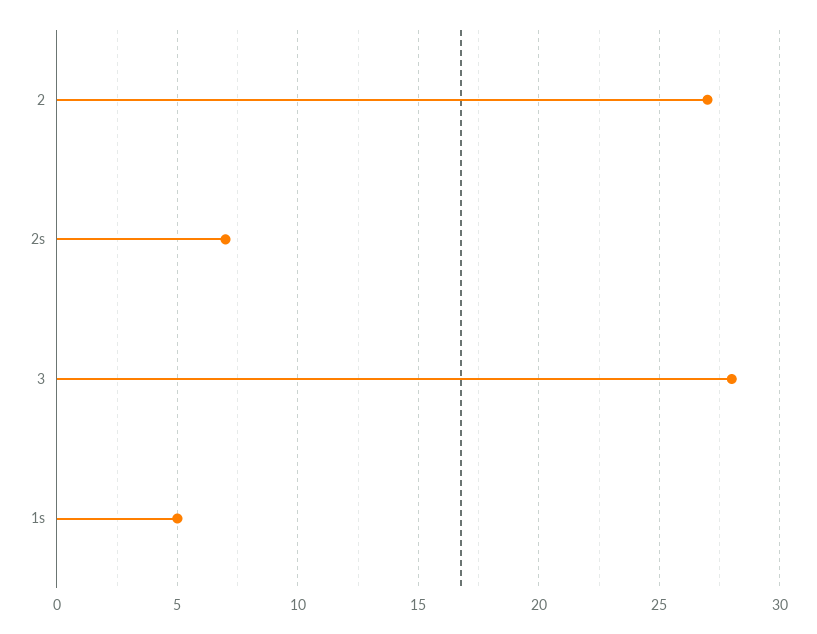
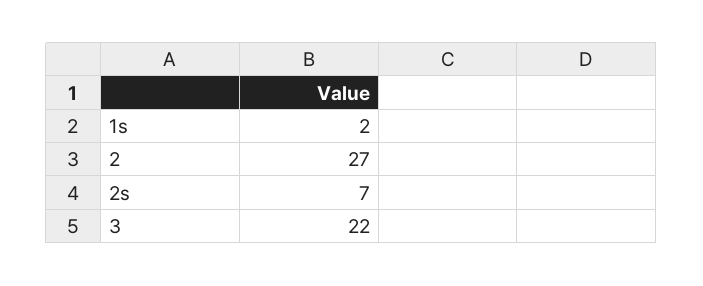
  {
    "2": 27,
    "2s": 7,
-   "3": 28,
+   "3": 22,
-   "1s": 5
+   "1s": 2
  }

